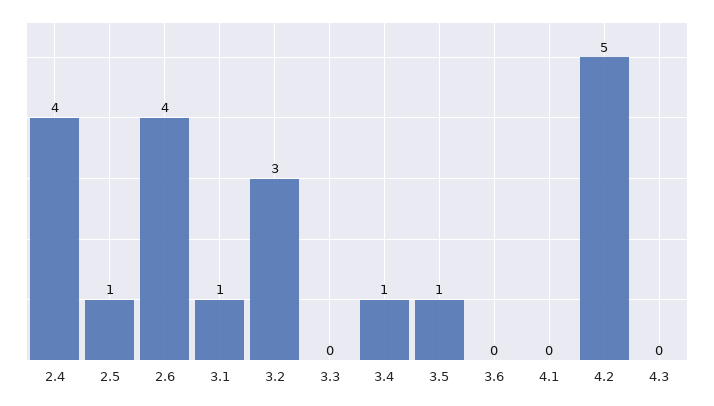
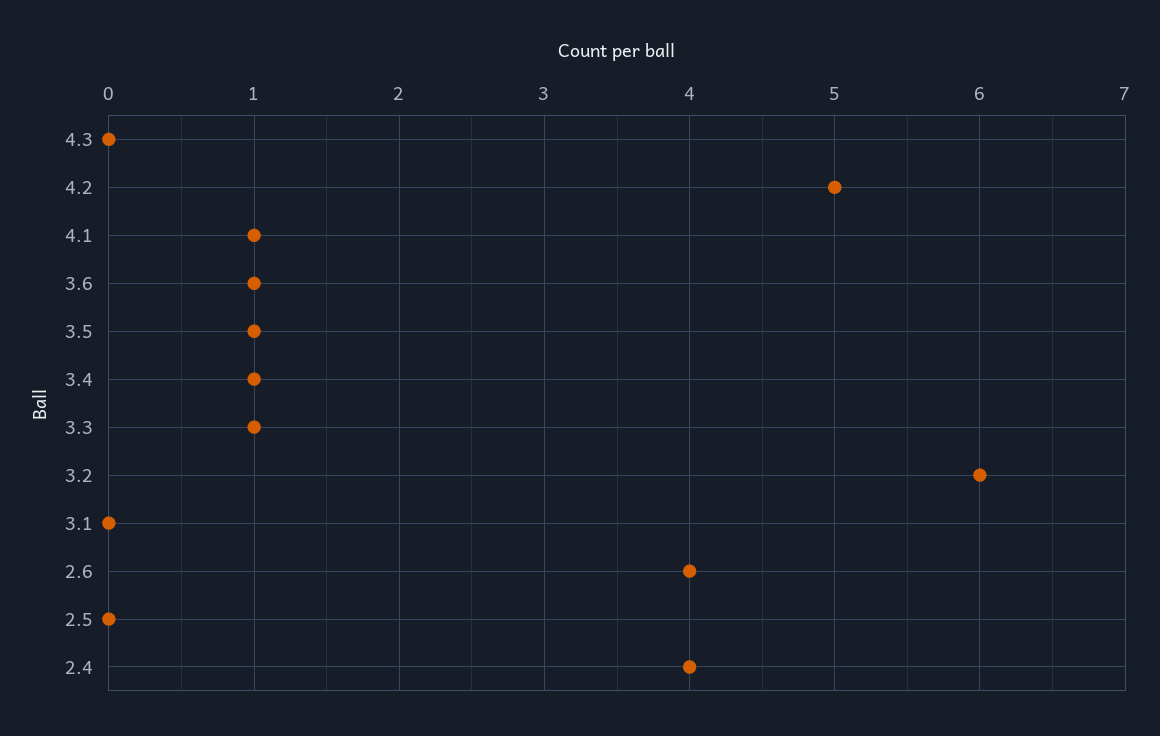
  {
    "2.4": 4,
-   "2.5": 1,
+   "2.5": 0,
    "2.6": 4,
-   "3.1": 1,
+   "3.1": 0,
-   "3.2": 3,
+   "3.2": 6,
-   "3.3": 0,
+   "3.3": 1,
    "3.4": 1,
    "3.5": 1,
-   "3.6": 0,
+   "3.6": 1,
-   "4.1": 0,
+   "4.1": 1,
    "4.2": 5,
    "4.3": 0
  }

